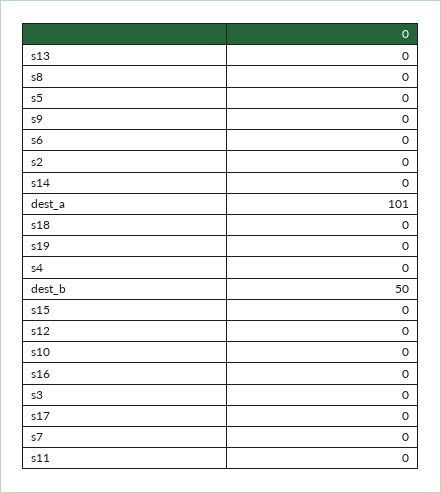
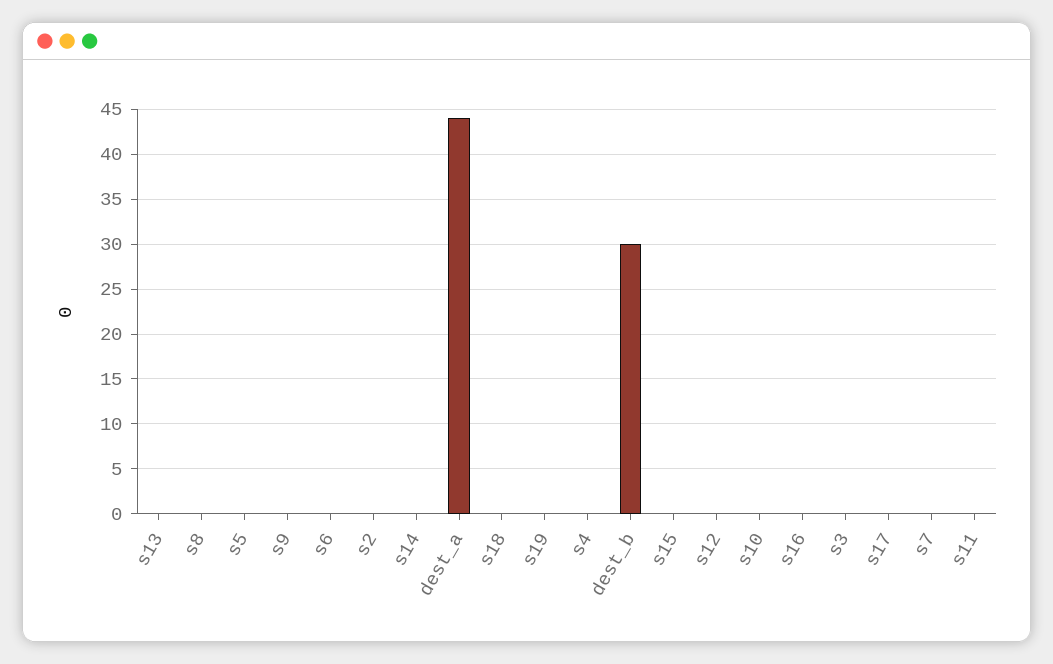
  {
    "s13": 0,
    "s8": 0,
    "s5": 0,
    "s9": 0,
    "s6": 0,
    "s2": 0,
    "s14": 0,
-   "dest_a": 101,
+   "dest_a": 44,
    "s18": 0,
    "s19": 0,
    "s4": 0,
-   "dest_b": 50,
+   "dest_b": 30,
    "s15": 0,
    "s12": 0,
    "s10": 0,
    "s16": 0,
    "s3": 0,
    "s17": 0,
    "s7": 0,
    "s11": 0
  }

